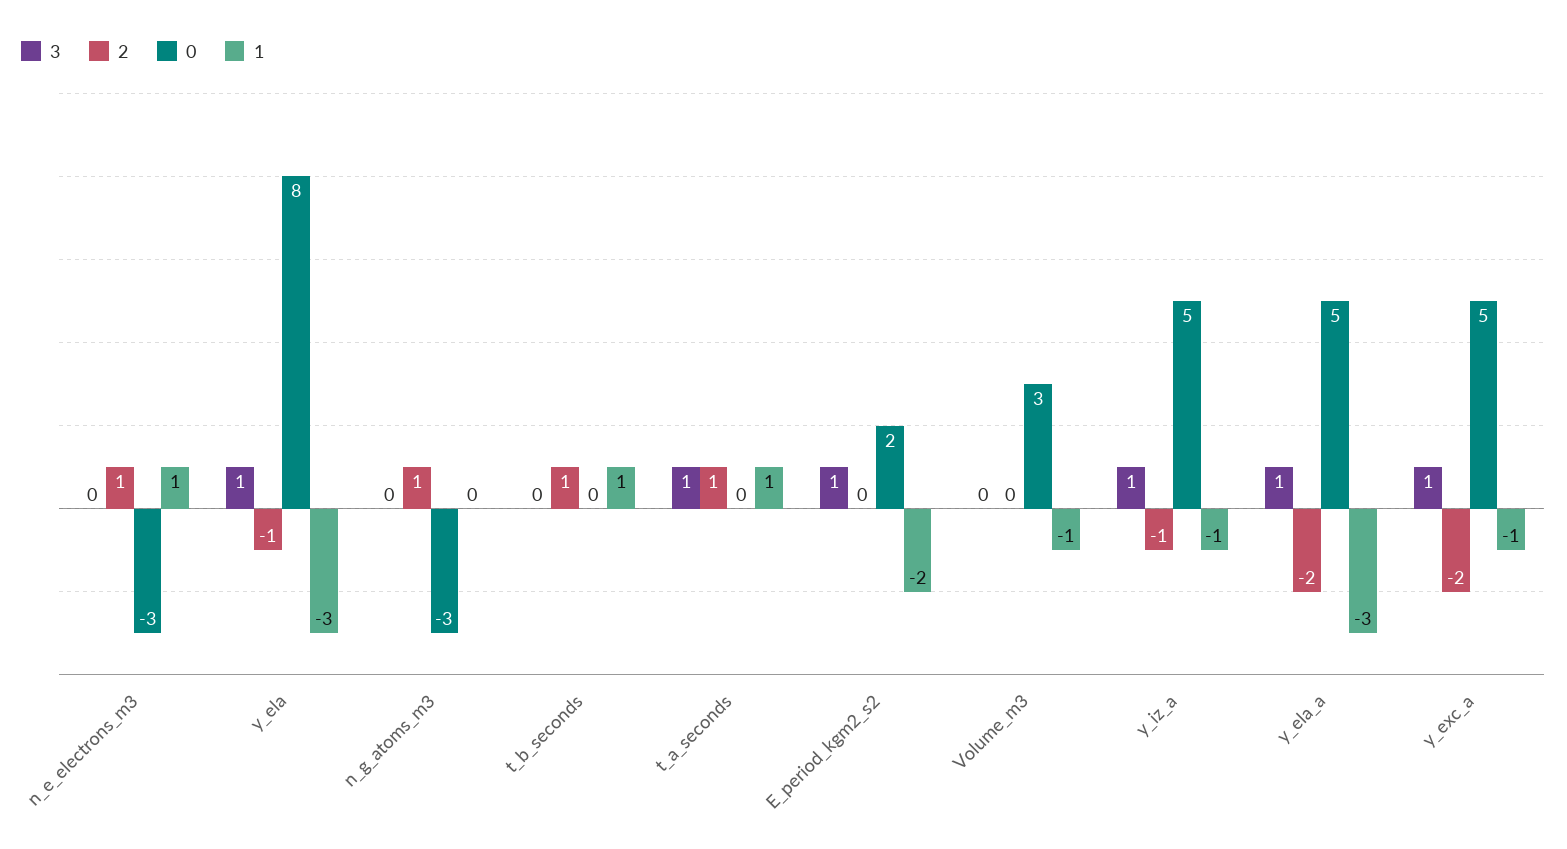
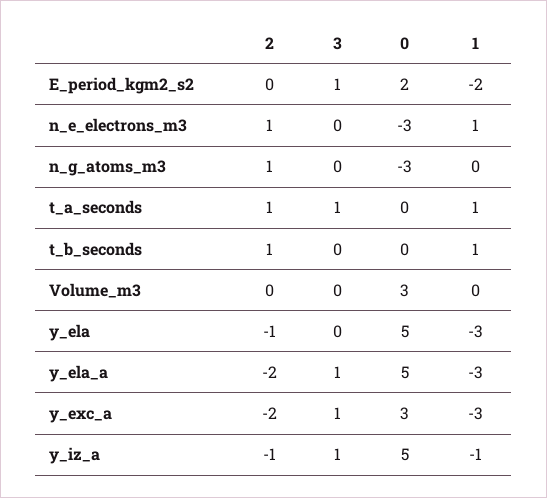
  {
    "3": {
      "n_e_electrons_m3": 0,
-     "y_ela": 1,
+     "y_ela": 0,
      "n_g_atoms_m3": 0,
      "t_b_seconds": 0,
      "t_a_seconds": 1,
      "E_period_kgm2_s2": 1,
      "Volume_m3": 0,
      "y_iz_a": 1,
      "y_ela_a": 1,
      "y_exc_a": 1
    },
    "2": {
      "n_e_electrons_m3": 1,
      "y_ela": -1,
      "n_g_atoms_m3": 1,
      "t_b_seconds": 1,
      "t_a_seconds": 1,
      "E_period_kgm2_s2": 0,
      "Volume_m3": 0,
      "y_iz_a": -1,
      "y_ela_a": -2,
      "y_exc_a": -2
    },
    "0": {
      "n_e_electrons_m3": -3,
-     "y_ela": 8,
+     "y_ela": 5,
      "n_g_atoms_m3": -3,
      "t_b_seconds": 0,
      "t_a_seconds": 0,
      "E_period_kgm2_s2": 2,
      "Volume_m3": 3,
      "y_iz_a": 5,
      "y_ela_a": 5,
-     "y_exc_a": 5
+     "y_exc_a": 3
    },
    "1": {
      "n_e_electrons_m3": 1,
      "y_ela": -3,
      "n_g_atoms_m3": 0,
      "t_b_seconds": 1,
      "t_a_seconds": 1,
      "E_period_kgm2_s2": -2,
-     "Volume_m3": -1,
+     "Volume_m3": 0,
      "y_iz_a": -1,
      "y_ela_a": -3,
-     "y_exc_a": -1
+     "y_exc_a": -3
    }
  }

